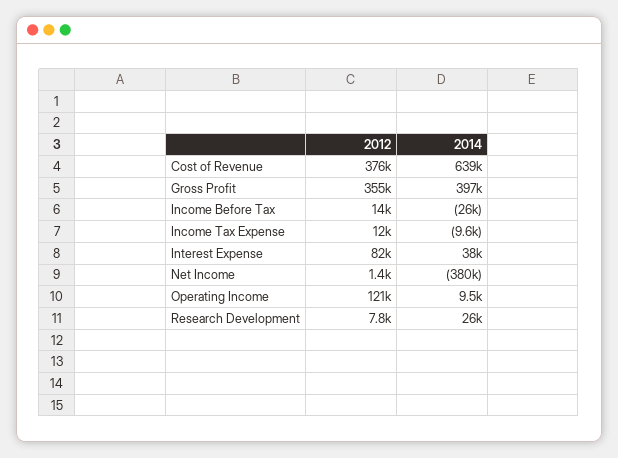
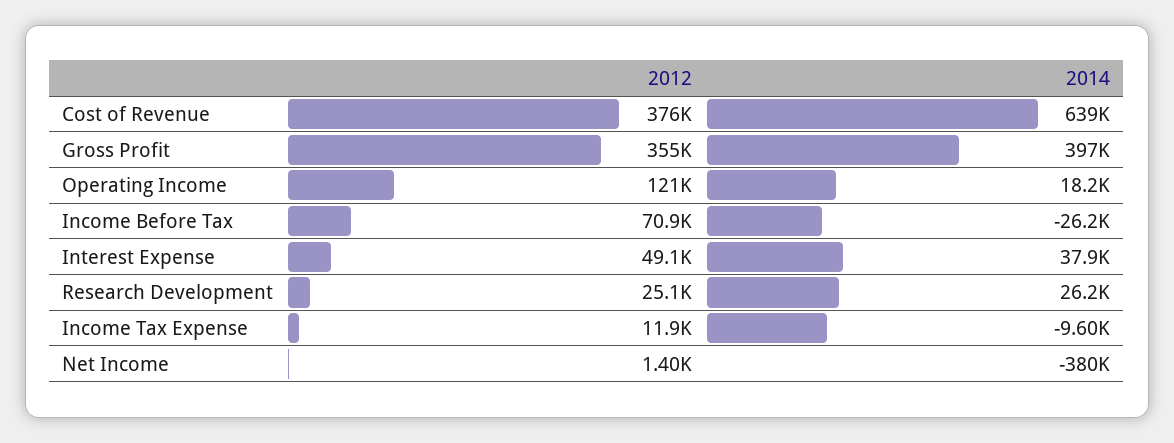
  {
    "2012": {
      "Cost of Revenue": 376000,
      "Gross Profit": 355000,
-     "Income Before Tax": 14000,
+     "Income Before Tax": 70900,
      "Income Tax Expense": 11900,
-     "Interest Expense": 82000,
+     "Interest Expense": 49100,
      "Net Income": 1400,
      "Operating Income": 121000,
-     "Research Development": 7800
+     "Research Development": 25100
    },
    "2014": {
      "Cost of Revenue": 639000,
      "Gross Profit": 397000,
      "Income Before Tax": -26200,
      "Income Tax Expense": -9600,
      "Interest Expense": 37900,
      "Net Income": -380000,
-     "Operating Income": 9500,
+     "Operating Income": 18200,
      "Research Development": 26200
    }
  }

